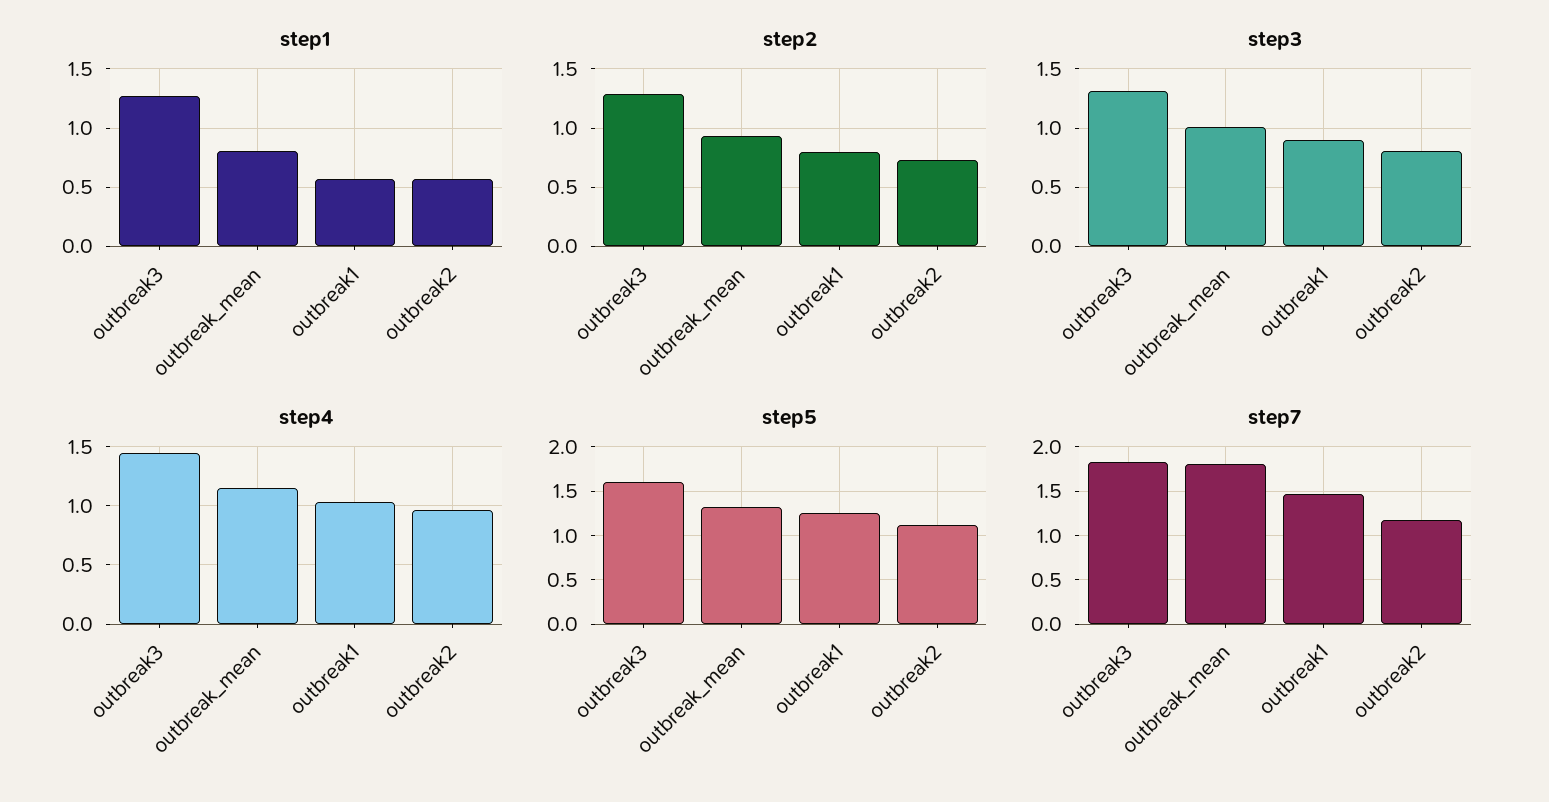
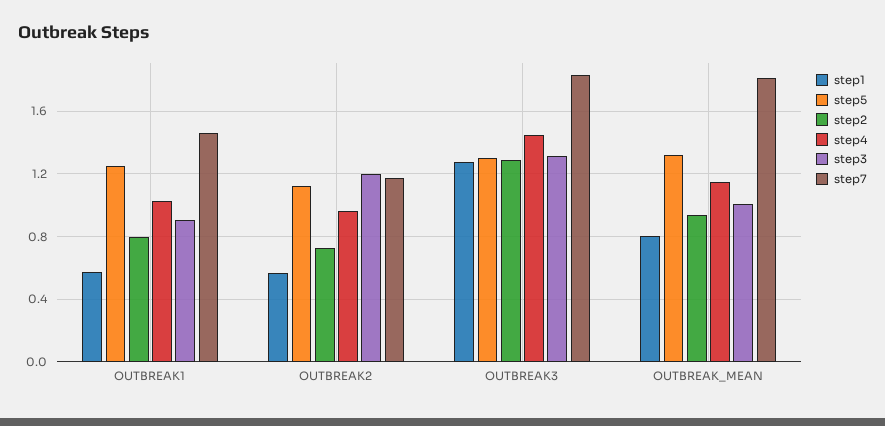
  {
    "step1": {
      "outbreak3": 1.25,
      "outbreak_mean": 0.8,
      "outbreak1": 0.55,
      "outbreak2": 0.55
    },
    "step2": {
      "outbreak3": 1.3,
      "outbreak_mean": 0.95,
      "outbreak1": 0.8,
      "outbreak2": 0.75
    },
    "step3": {
      "outbreak3": 1.3,
      "outbreak_mean": 1,
      "outbreak1": 0.9,
-     "outbreak2": 0.8
+     "outbreak2": 1.2
    },
    "step4": {
      "outbreak3": 1.45,
      "outbreak_mean": 1.15,
      "outbreak1": 1.05,
      "outbreak2": 0.95
    },
    "step5": {
-     "outbreak3": 1.6,
+     "outbreak3": 1.3,
      "outbreak_mean": 1.3,
      "outbreak1": 1.25,
      "outbreak2": 1.1
    },
    "step7": {
      "outbreak3": 1.85,
      "outbreak_mean": 1.8,
      "outbreak1": 1.45,
      "outbreak2": 1.15
    }
  }

